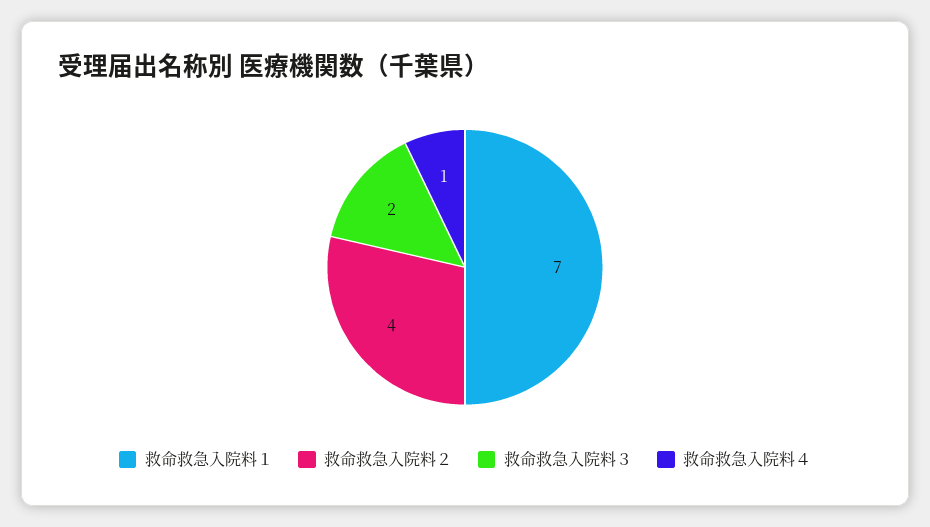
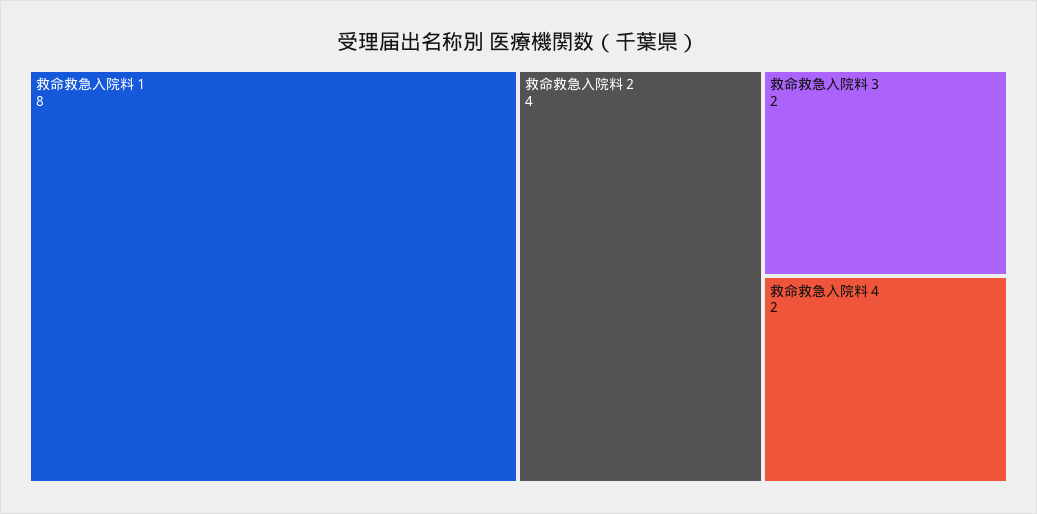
  {
-   "救命救急入院料１": 7,
+   "救命救急入院料１": 8,
    "救命救急入院料２": 4,
    "救命救急入院料３": 2,
-   "救命救急入院料４": 1
+   "救命救急入院料４": 2
  }

